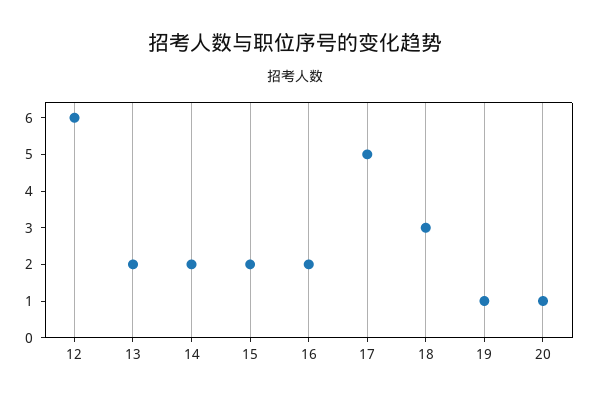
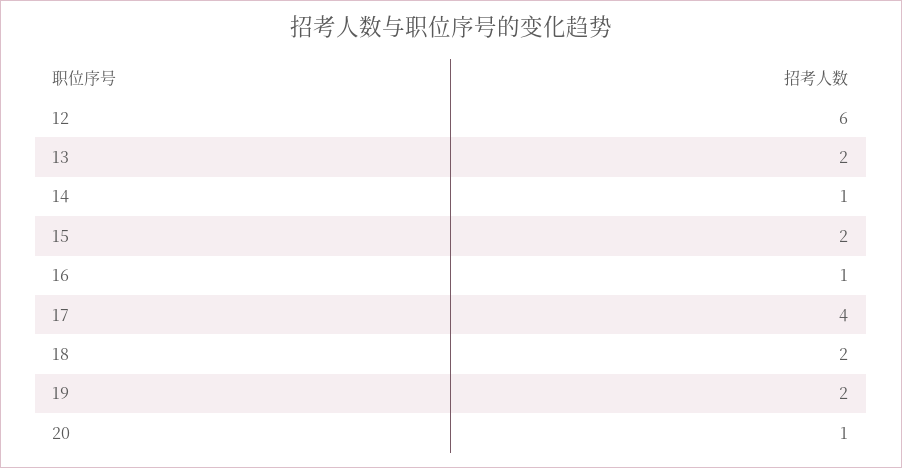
  {
    "12": 6,
    "13": 2,
-   "14": 2,
+   "14": 1,
    "15": 2,
-   "16": 2,
+   "16": 1,
-   "17": 5,
+   "17": 4,
-   "18": 3,
+   "18": 2,
-   "19": 1,
+   "19": 2,
    "20": 1
  }

